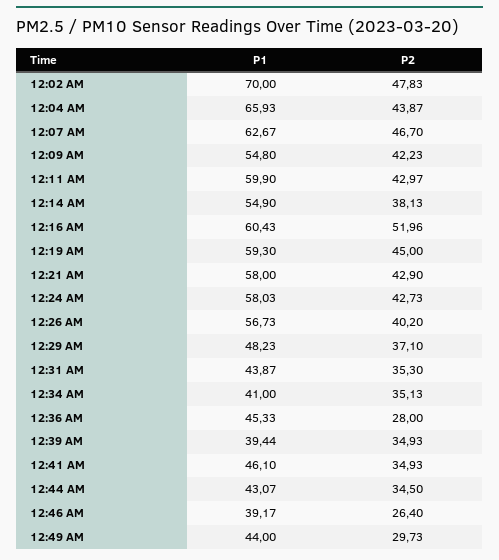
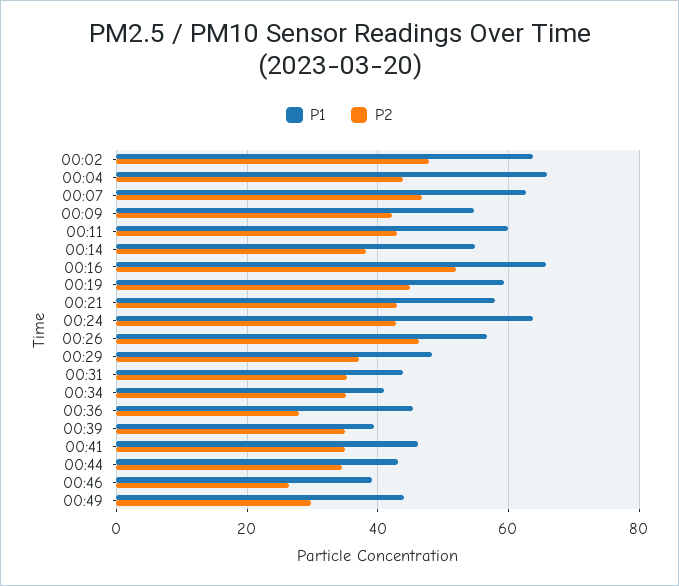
  {
    "P1": {
-     "12:02 AM": 70,
+     "12:02 AM": 64,
      "12:04 AM": 65.93,
      "12:07 AM": 62.67,
      "12:09 AM": 54.8,
      "12:11 AM": 59.9,
      "12:14 AM": 54.9,
-     "12:16 AM": 60.43,
+     "12:16 AM": 66,
      "12:19 AM": 59.3,
      "12:21 AM": 58,
-     "12:24 AM": 58.03,
+     "12:24 AM": 64,
      "12:26 AM": 56.73,
      "12:29 AM": 48.23,
      "12:31 AM": 43.87,
      "12:34 AM": 41,
      "12:36 AM": 45.33,
      "12:39 AM": 39.44,
      "12:41 AM": 46.1,
      "12:44 AM": 43.07,
      "12:46 AM": 39.17,
      "12:49 AM": 44
    },
    "P2": {
      "12:02 AM": 47.83,
      "12:04 AM": 43.87,
      "12:07 AM": 46.7,
      "12:09 AM": 42.23,
      "12:11 AM": 42.97,
      "12:14 AM": 38.13,
      "12:16 AM": 51.96,
      "12:19 AM": 45,
      "12:21 AM": 42.9,
      "12:24 AM": 42.73,
-     "12:26 AM": 40.2,
+     "12:26 AM": 46,
      "12:29 AM": 37.1,
      "12:31 AM": 35.3,
      "12:34 AM": 35.13,
      "12:36 AM": 28,
      "12:39 AM": 34.93,
      "12:41 AM": 34.93,
      "12:44 AM": 34.5,
      "12:46 AM": 26.4,
      "12:49 AM": 29.73
    }
  }

